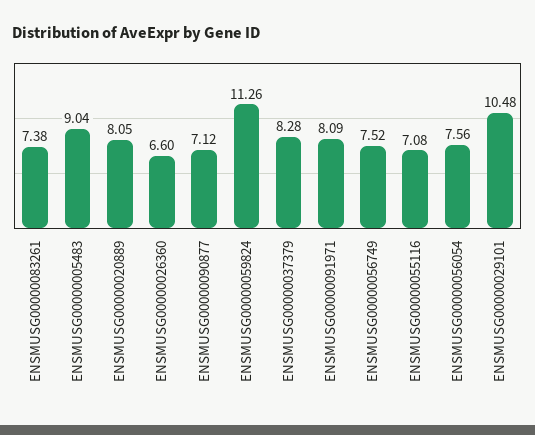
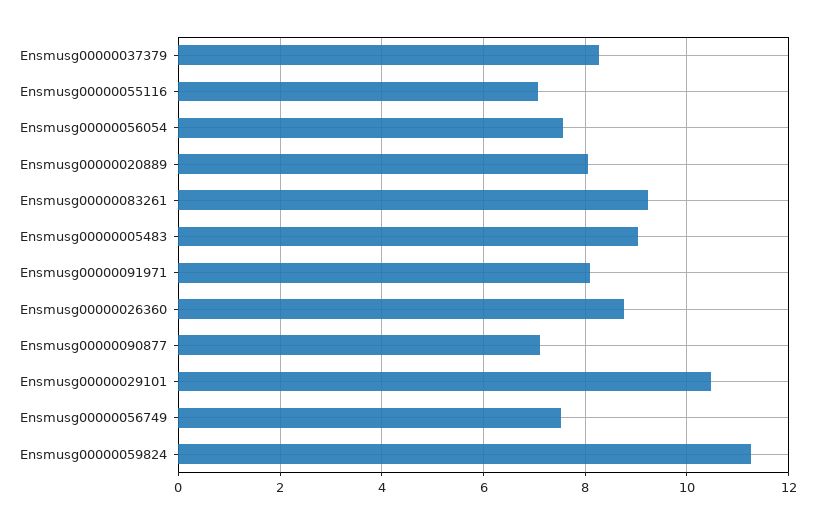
  {
-   "ENSMUSG00000083261": 7.38,
+   "ENSMUSG00000083261": 9.2,
    "ENSMUSG00000005483": 9.04,
    "ENSMUSG00000020889": 8.05,
-   "ENSMUSG00000026360": 6.6,
+   "ENSMUSG00000026360": 8.8,
    "ENSMUSG00000090877": 7.12,
    "ENSMUSG00000059824": 11.26,
    "ENSMUSG00000037379": 8.28,
    "ENSMUSG00000091971": 8.09,
    "ENSMUSG00000056749": 7.52,
    "ENSMUSG00000055116": 7.08,
    "ENSMUSG00000056054": 7.56,
    "ENSMUSG00000029101": 10.48
  }

